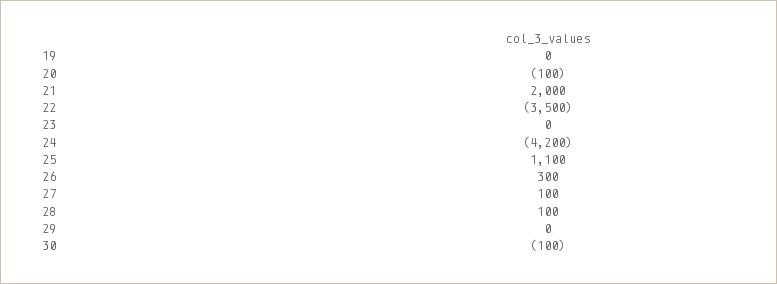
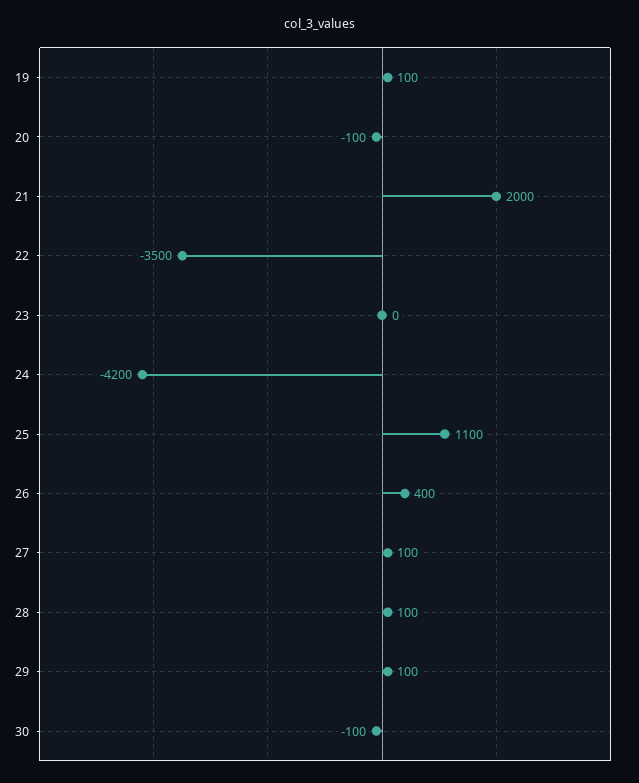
  {
-   "19": 0,
+   "19": 100,
    "20": -100,
    "21": 2000,
    "22": -3500,
    "23": 0,
    "24": -4200,
    "25": 1100,
-   "26": 300,
+   "26": 400,
    "27": 100,
    "28": 100,
-   "29": 0,
+   "29": 100,
    "30": -100
  }

